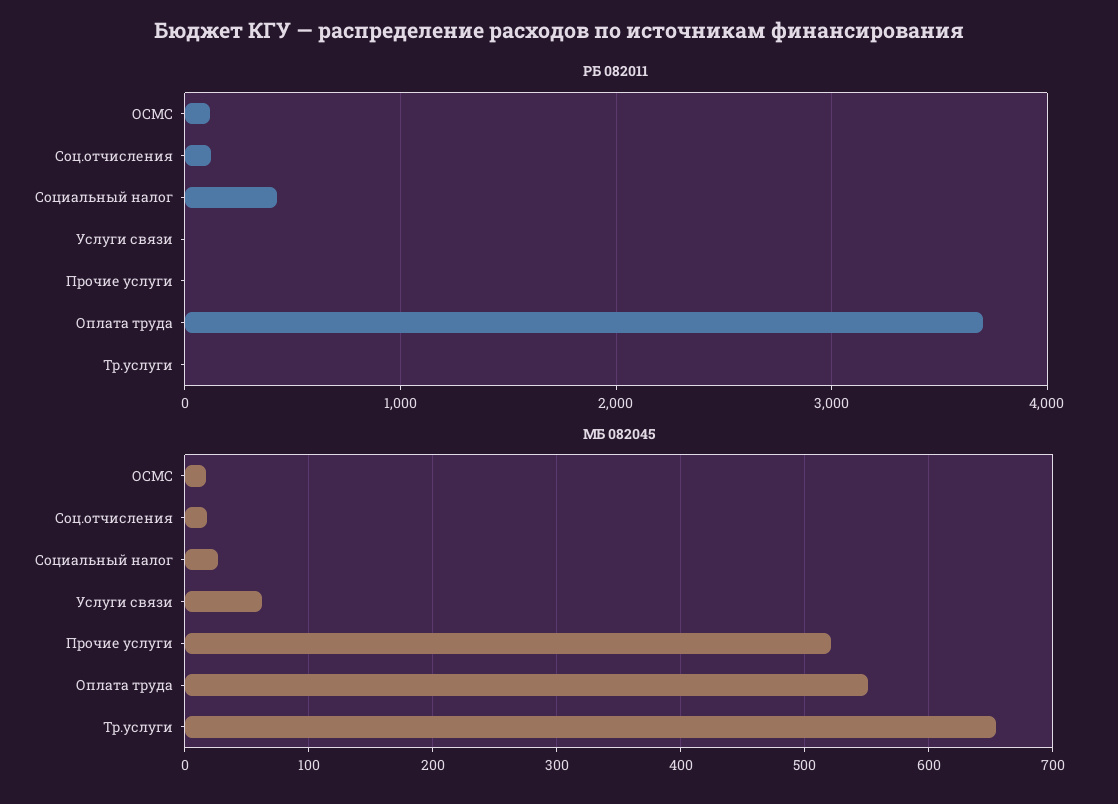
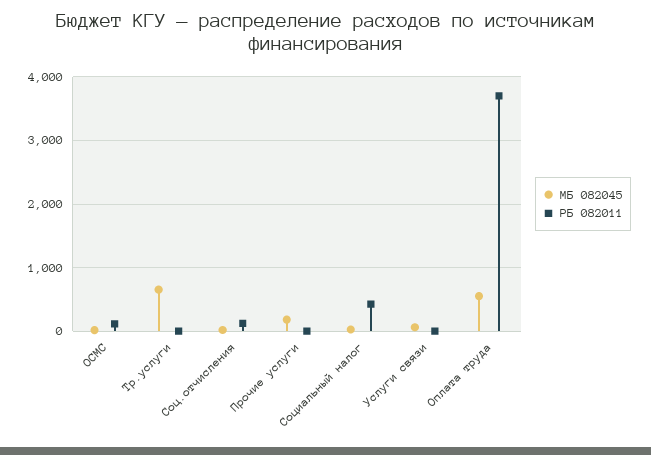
  {
    "РБ 082011": {
      "ОСМС": 100,
      "Соц.отчисления": 100,
      "Социальный налог": 400,
      "Услуги связи": 0,
      "Прочие услуги": 0,
      "Оплата труда": 3700,
      "Тр.услуги": 0
    },
    "МБ 082045": {
      "ОСМС": 20,
      "Соц.отчисления": 20,
      "Социальный налог": 30,
      "Услуги связи": 60,
-     "Прочие услуги": 520,
+     "Прочие услуги": 200,
      "Оплата труда": 550,
      "Тр.услуги": 650
    }
  }

